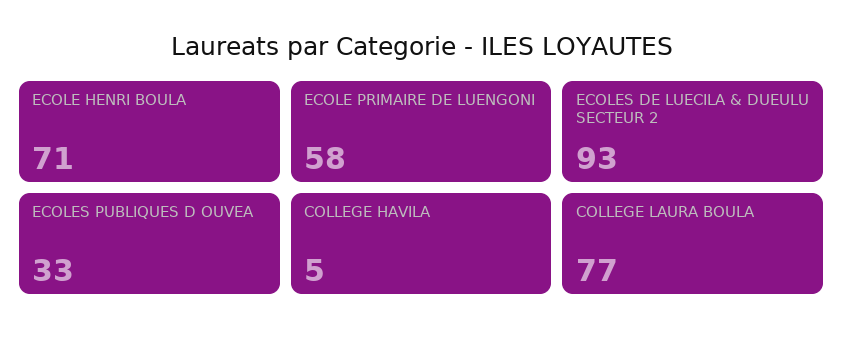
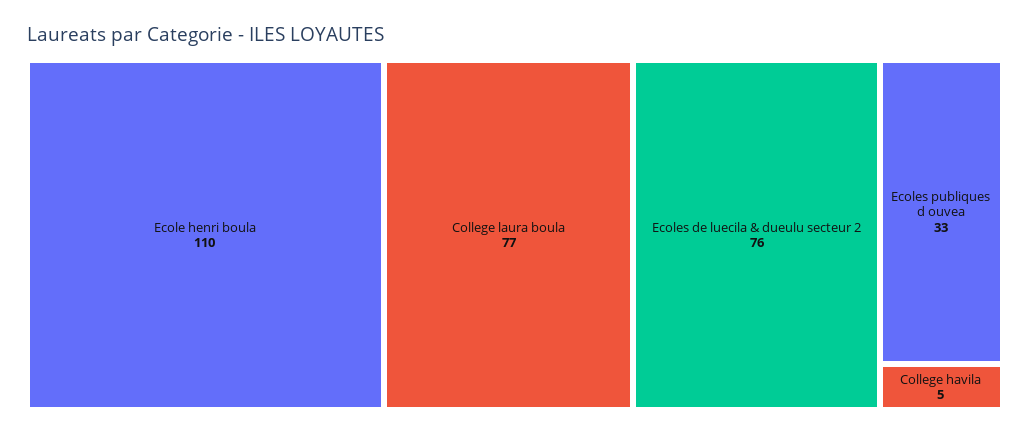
  {
-   "ECOLE HENRI BOULA": 71,
+   "ECOLE HENRI BOULA": 110,
-   "ECOLE PRIMAIRE DE LUENGONI": 58,
-   "ECOLES DE LUECILA & DUEULU SECTEUR 2": 93,
+   "ECOLES DE LUECILA & DUEULU SECTEUR 2": 76,
    "ECOLES PUBLIQUES D OUVEA": 33,
    "COLLEGE HAVILA": 5,
    "COLLEGE LAURA BOULA": 77
  }

